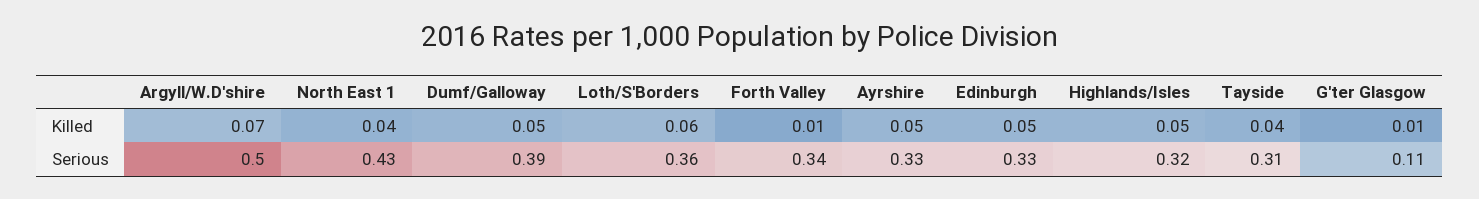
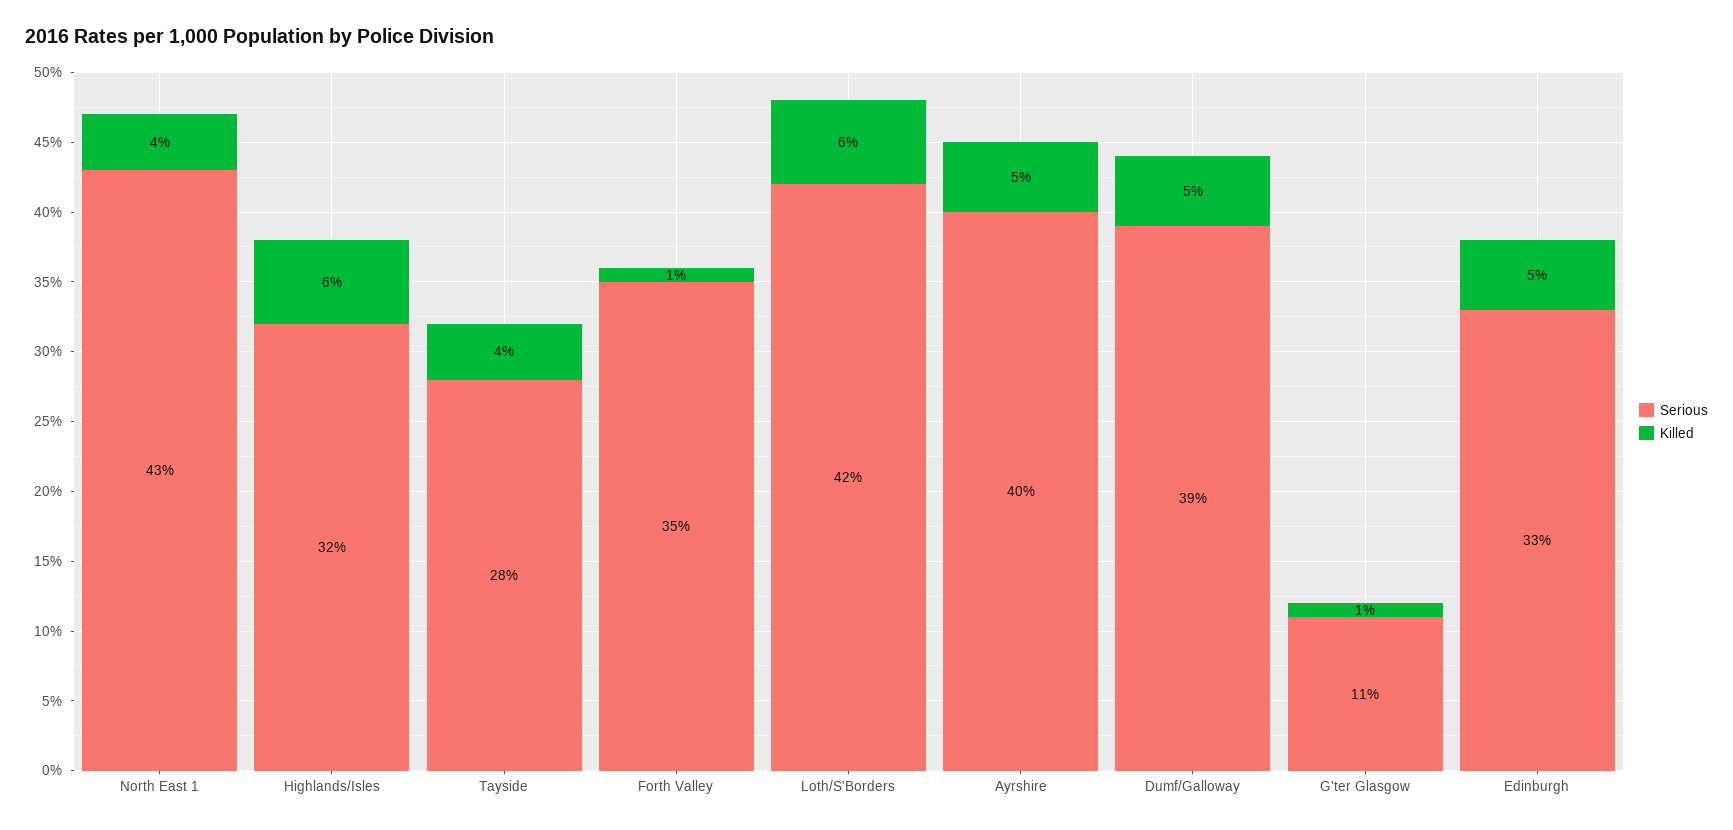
  {
    "Killed": {
-     "Argyll/W.D'shire": 0.07,
      "North East 1": 0.04,
      "Dumf/Galloway": 0.05,
      "Loth/S'Borders": 0.06,
      "Forth Valley": 0.01,
      "Ayrshire": 0.05,
      "Edinburgh": 0.05,
-     "Highlands/Isles": 0.05,
+     "Highlands/Isles": 0.06,
      "Tayside": 0.04,
      "G'ter Glasgow": 0.01
    },
    "Serious": {
-     "Argyll/W.D'shire": 0.5,
      "North East 1": 0.43,
      "Dumf/Galloway": 0.39,
-     "Loth/S'Borders": 0.36,
+     "Loth/S'Borders": 0.42,
-     "Forth Valley": 0.34,
+     "Forth Valley": 0.35,
-     "Ayrshire": 0.33,
+     "Ayrshire": 0.4,
      "Edinburgh": 0.33,
      "Highlands/Isles": 0.32,
-     "Tayside": 0.31,
+     "Tayside": 0.28,
      "G'ter Glasgow": 0.11
    }
  }

